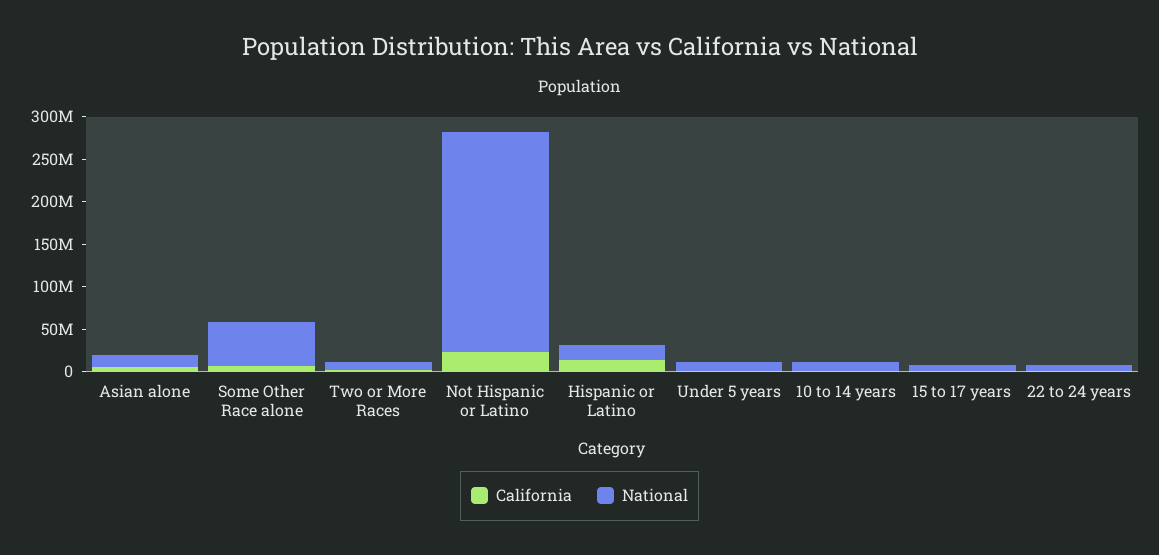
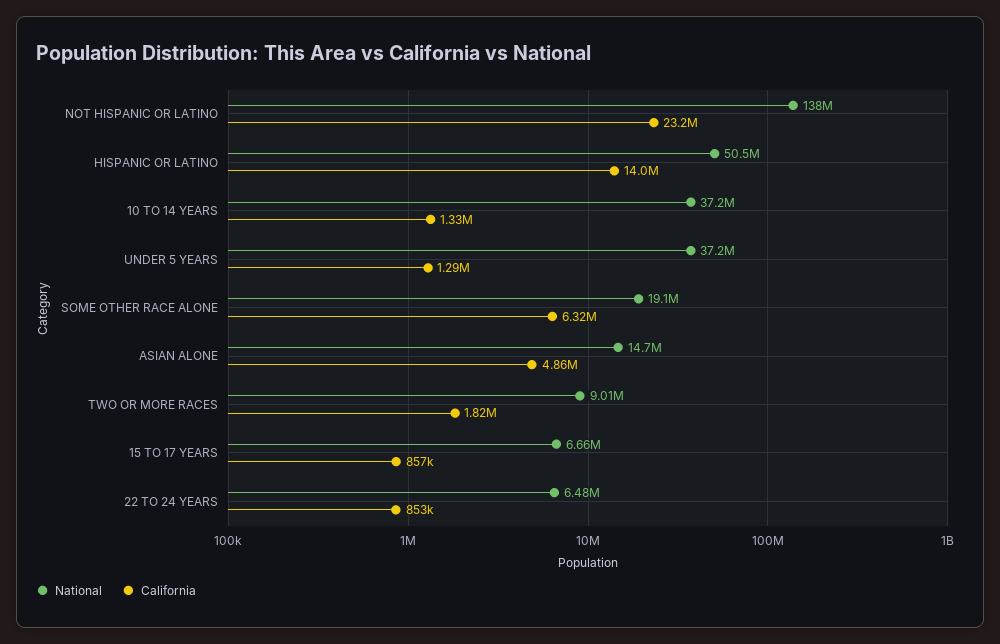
  {
    "California": {
      "Asian alone": 4860000,
      "Some Other Race alone": 6320000,
      "Two or More Races": 1820000,
      "Not Hispanic or Latino": 23200000,
      "Hispanic or Latino": 14000000,
      "Under 5 years": 1290000,
      "10 to 14 years": 1330000,
      "15 to 17 years": 857000,
      "22 to 24 years": 853000
    },
    "National": {
      "Asian alone": 14700000,
-     "Some Other Race alone": 50000000,
+     "Some Other Race alone": 19100000,
      "Two or More Races": 9010000,
-     "Not Hispanic or Latino": 260000000,
+     "Not Hispanic or Latino": 138000000,
-     "Hispanic or Latino": 20000000,
+     "Hispanic or Latino": 50500000,
-     "Under 5 years": 10000000,
+     "Under 5 years": 37200000,
-     "10 to 14 years": 10000000,
+     "10 to 14 years": 37200000,
      "15 to 17 years": 6660000,
      "22 to 24 years": 6480000
    }
  }

